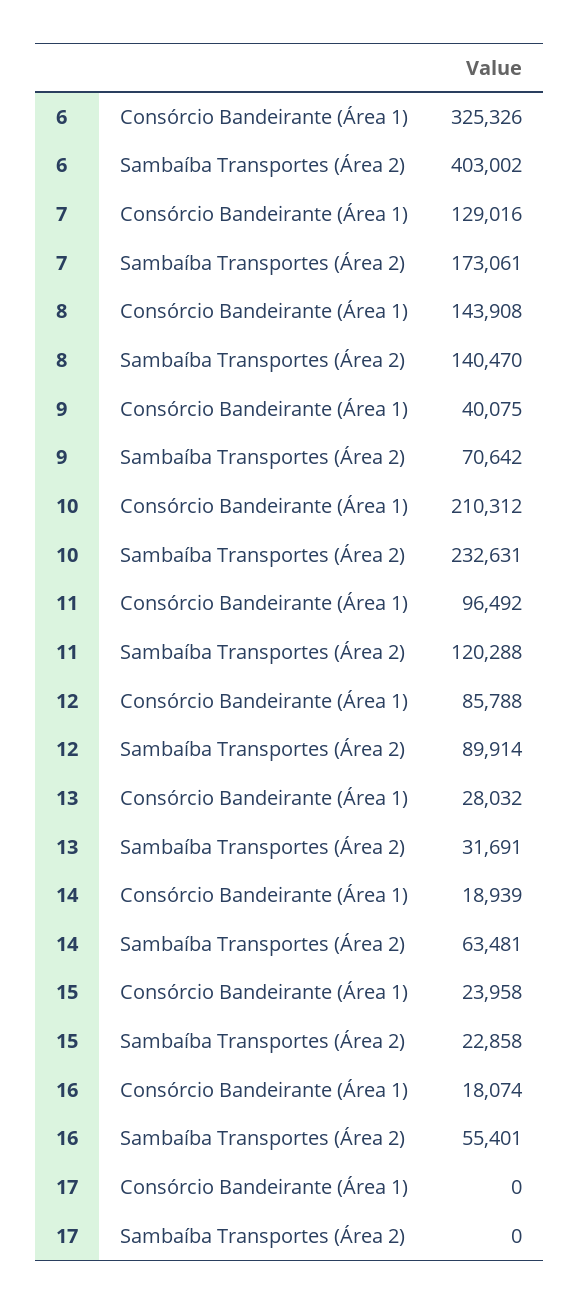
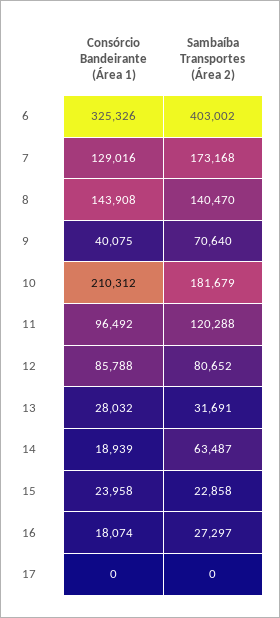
  {
    "6": {
      "Consórcio Bandeirante (Área 1)": 325326,
      "Sambaíba Transportes (Área 2)": 403002
    },
    "7": {
      "Consórcio Bandeirante (Área 1)": 129016,
-     "Sambaíba Transportes (Área 2)": 173061
+     "Sambaíba Transportes (Área 2)": 173168
    },
    "8": {
      "Consórcio Bandeirante (Área 1)": 143908,
      "Sambaíba Transportes (Área 2)": 140470
    },
    "9": {
      "Consórcio Bandeirante (Área 1)": 40075,
-     "Sambaíba Transportes (Área 2)": 70642
+     "Sambaíba Transportes (Área 2)": 70640
    },
    "10": {
      "Consórcio Bandeirante (Área 1)": 210312,
-     "Sambaíba Transportes (Área 2)": 232631
+     "Sambaíba Transportes (Área 2)": 181679
    },
    "11": {
      "Consórcio Bandeirante (Área 1)": 96492,
      "Sambaíba Transportes (Área 2)": 120288
    },
    "12": {
      "Consórcio Bandeirante (Área 1)": 85788,
-     "Sambaíba Transportes (Área 2)": 89914
+     "Sambaíba Transportes (Área 2)": 80652
    },
    "13": {
      "Consórcio Bandeirante (Área 1)": 28032,
      "Sambaíba Transportes (Área 2)": 31691
    },
    "14": {
      "Consórcio Bandeirante (Área 1)": 18939,
-     "Sambaíba Transportes (Área 2)": 63481
+     "Sambaíba Transportes (Área 2)": 63487
    },
    "15": {
      "Consórcio Bandeirante (Área 1)": 23958,
      "Sambaíba Transportes (Área 2)": 22858
    },
    "16": {
      "Consórcio Bandeirante (Área 1)": 18074,
-     "Sambaíba Transportes (Área 2)": 55401
+     "Sambaíba Transportes (Área 2)": 27297
    },
    "17": {
      "Consórcio Bandeirante (Área 1)": 0,
      "Sambaíba Transportes (Área 2)": 0
    }
  }

